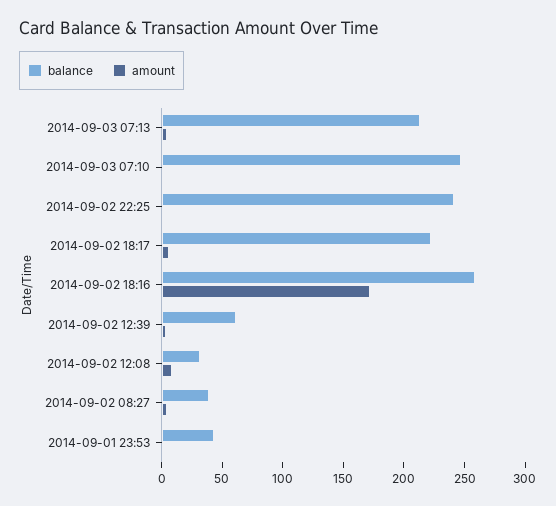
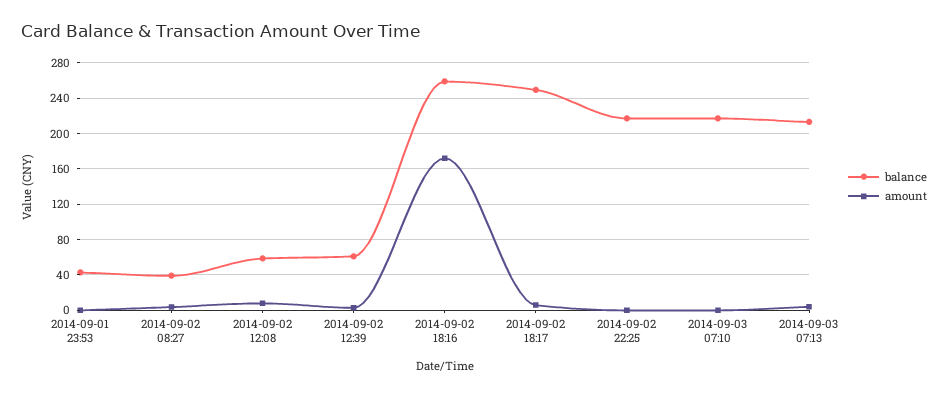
  {
    "balance": {
      "2014-09-03 07:13": 210,
-     "2014-09-03 07:10": 250,
+     "2014-09-03 07:10": 220,
-     "2014-09-02 22:25": 240,
+     "2014-09-02 22:25": 220,
-     "2014-09-02 18:17": 220,
+     "2014-09-02 18:17": 250,
      "2014-09-02 18:16": 260,
      "2014-09-02 12:39": 60,
-     "2014-09-02 12:08": 30,
+     "2014-09-02 12:08": 60,
      "2014-09-02 08:27": 40,
      "2014-09-01 23:53": 40
    },
    "amount": {
      "2014-09-03 07:13": 0,
      "2014-09-03 07:10": 0,
      "2014-09-02 22:25": 0,
      "2014-09-02 18:17": 10,
      "2014-09-02 18:16": 170,
      "2014-09-02 12:39": 0,
      "2014-09-02 12:08": 10,
      "2014-09-02 08:27": 0,
      "2014-09-01 23:53": 0
    }
  }

